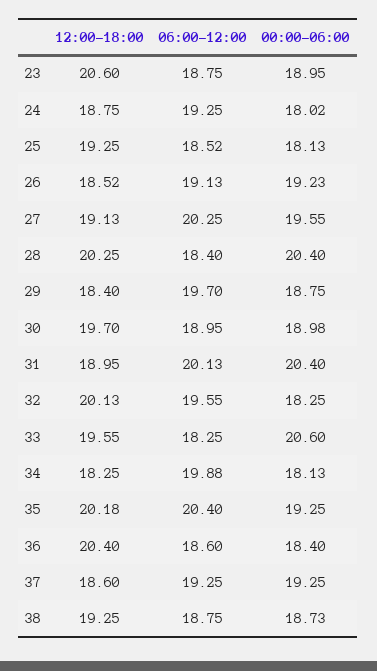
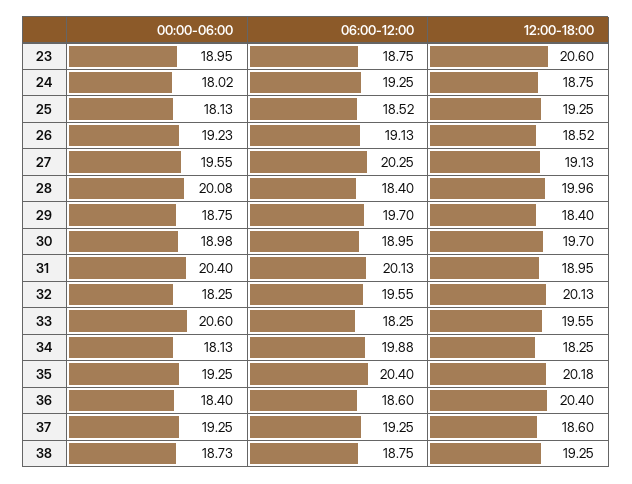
  {
    "12:00-18:00": {
      "23": 20.6,
      "24": 18.75,
      "25": 19.25,
      "26": 18.52,
      "27": 19.13,
-     "28": 20.25,
+     "28": 19.96,
      "29": 18.4,
      "30": 19.7,
      "31": 18.95,
      "32": 20.13,
      "33": 19.55,
      "34": 18.25,
      "35": 20.18,
      "36": 20.4,
      "37": 18.6,
      "38": 19.25
    },
    "06:00-12:00": {
      "23": 18.75,
      "24": 19.25,
      "25": 18.52,
      "26": 19.13,
      "27": 20.25,
      "28": 18.4,
      "29": 19.7,
      "30": 18.95,
      "31": 20.13,
      "32": 19.55,
      "33": 18.25,
      "34": 19.88,
      "35": 20.4,
      "36": 18.6,
      "37": 19.25,
      "38": 18.75
    },
    "00:00-06:00": {
      "23": 18.95,
      "24": 18.02,
      "25": 18.13,
      "26": 19.23,
      "27": 19.55,
-     "28": 20.4,
+     "28": 20.08,
      "29": 18.75,
      "30": 18.98,
      "31": 20.4,
      "32": 18.25,
      "33": 20.6,
      "34": 18.13,
      "35": 19.25,
      "36": 18.4,
      "37": 19.25,
      "38": 18.73
    }
  }

